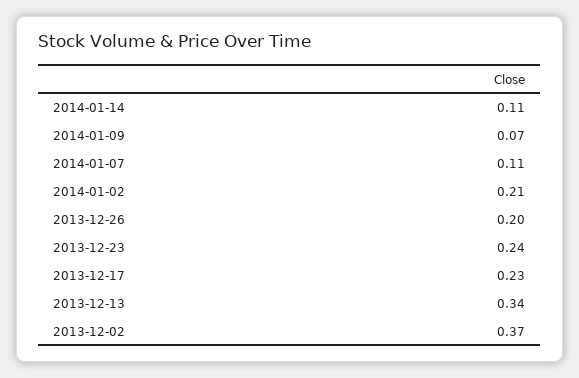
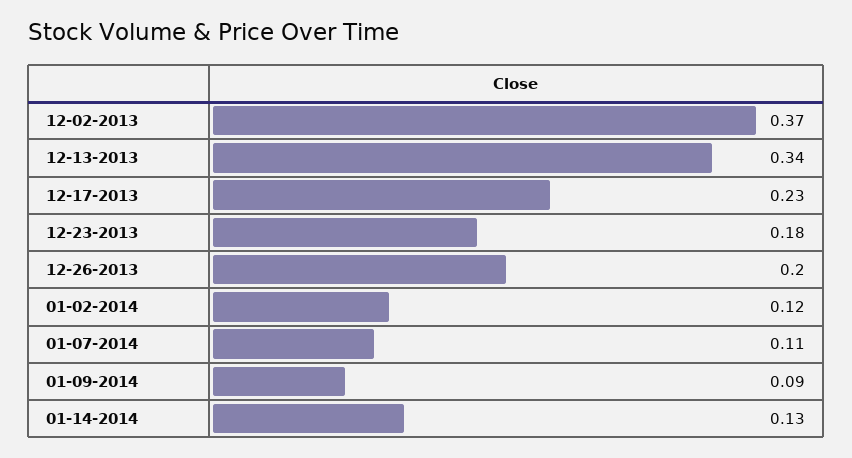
  {
-   "2014-01-14": 0.11,
+   "2014-01-14": 0.13,
-   "2014-01-09": 0.07,
+   "2014-01-09": 0.09,
    "2014-01-07": 0.11,
-   "2014-01-02": 0.21,
+   "2014-01-02": 0.12,
    "2013-12-26": 0.2,
-   "2013-12-23": 0.24,
+   "2013-12-23": 0.18,
    "2013-12-17": 0.23,
    "2013-12-13": 0.34,
    "2013-12-02": 0.37
  }

